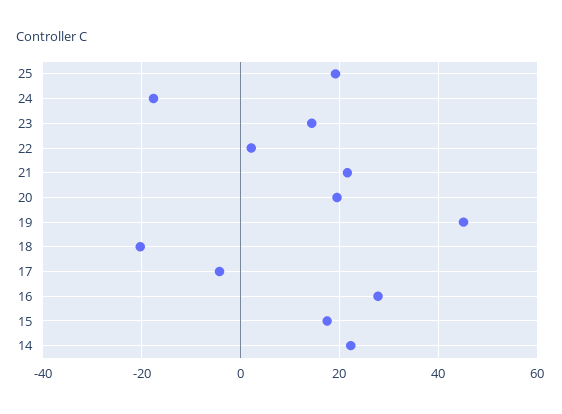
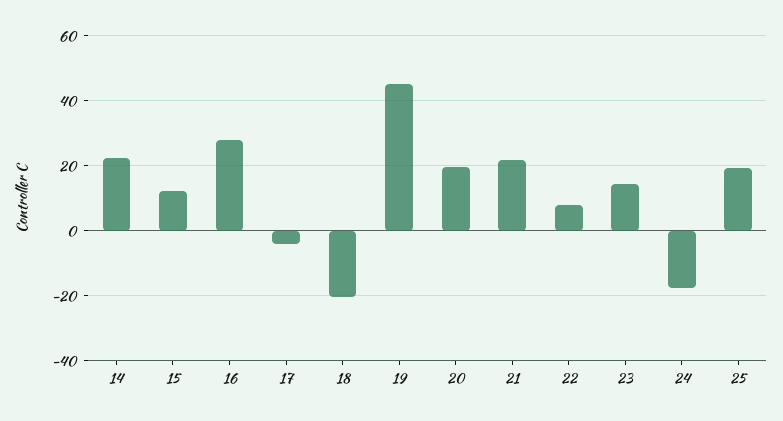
  {
    "25": 20,
    "24": -18,
    "23": 14,
-   "22": 2,
+   "22": 8,
    "21": 22,
    "20": 20,
    "19": 46,
    "18": -20,
    "17": -4,
    "16": 28,
-   "15": 18,
+   "15": 12,
    "14": 22
  }

